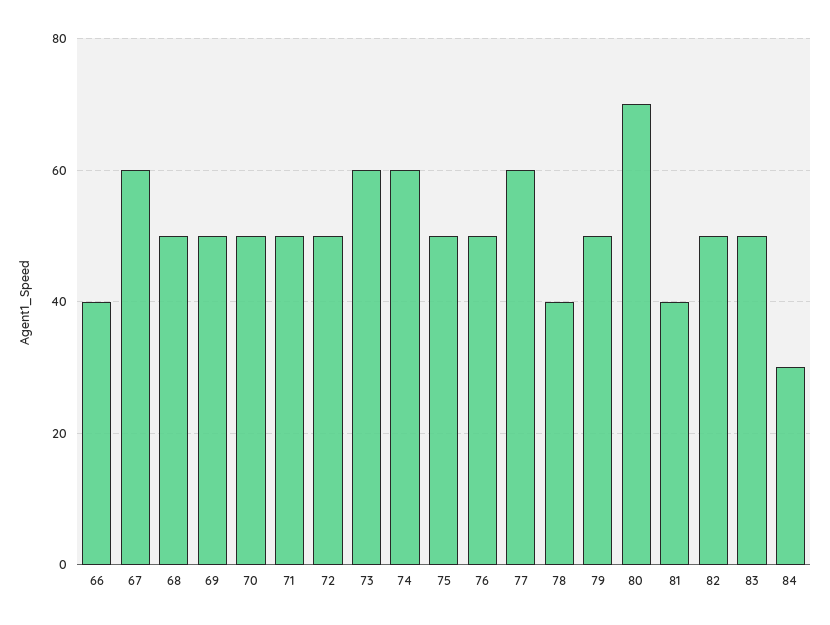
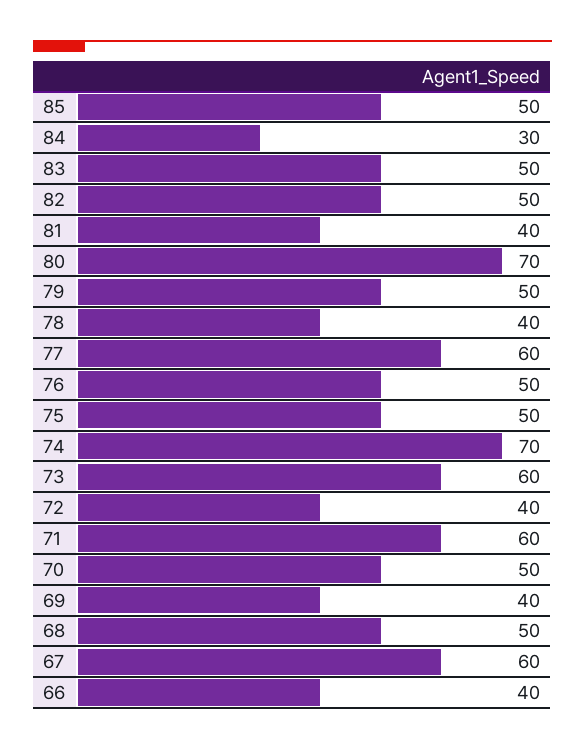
  {
    "66": 40,
    "67": 60,
    "68": 50,
-   "69": 50,
+   "69": 40,
    "70": 50,
-   "71": 50,
+   "71": 60,
-   "72": 50,
+   "72": 40,
    "73": 60,
-   "74": 60,
+   "74": 70,
    "75": 50,
    "76": 50,
    "77": 60,
    "78": 40,
    "79": 50,
    "80": 70,
    "81": 40,
    "82": 50,
    "83": 50,
-   "84": 30
+   "84": 30,
+   "85": 50
  }

